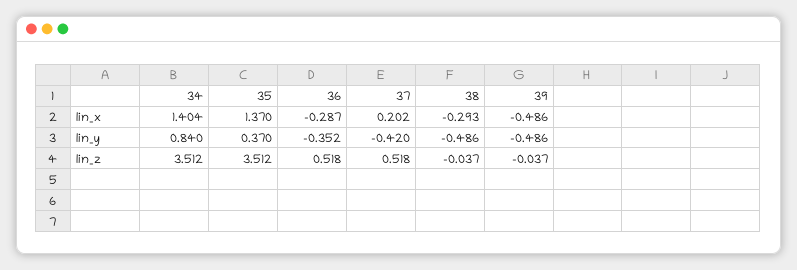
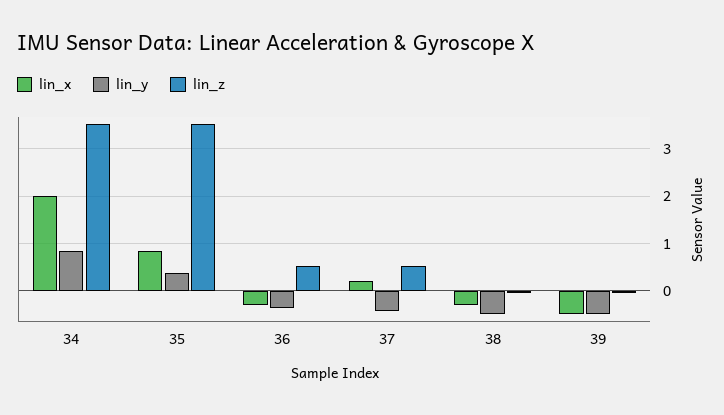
  {
    "lin_x": {
-     "34": 1.404,
+     "34": 2,
-     "35": 1.37,
+     "35": 0.8,
      "36": -0.287,
      "37": 0.202,
      "38": -0.293,
      "39": -0.486
    },
    "lin_y": {
      "34": 0.84,
      "35": 0.37,
      "36": -0.352,
      "37": -0.42,
      "38": -0.486,
      "39": -0.486
    },
    "lin_z": {
      "34": 3.512,
      "35": 3.512,
      "36": 0.518,
      "37": 0.518,
      "38": -0.037,
      "39": -0.037
    }
  }

